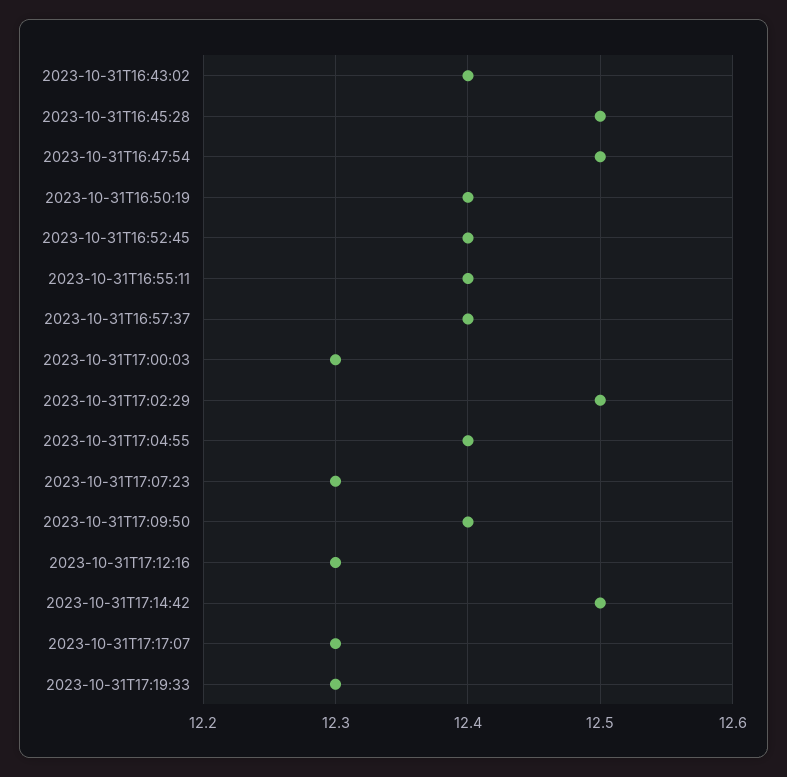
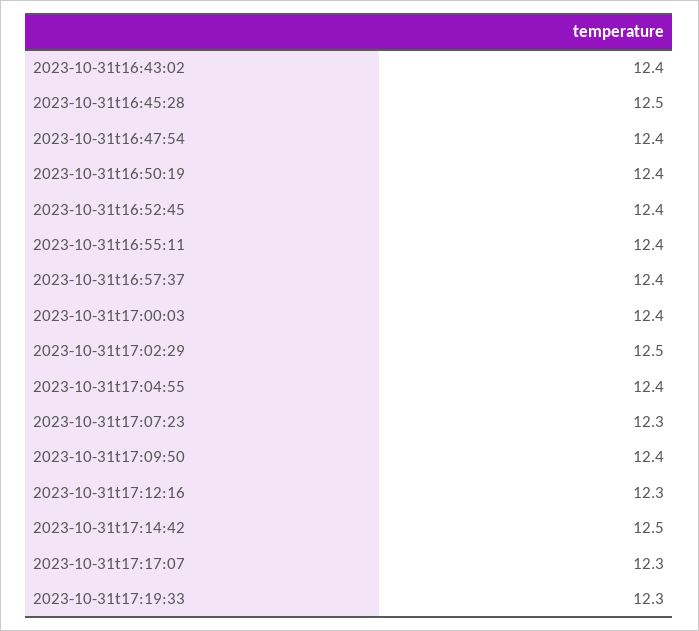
  {
    "2023-10-31T16:43:02": 12.4,
    "2023-10-31T16:45:28": 12.5,
-   "2023-10-31T16:47:54": 12.5,
+   "2023-10-31T16:47:54": 12.4,
    "2023-10-31T16:50:19": 12.4,
    "2023-10-31T16:52:45": 12.4,
    "2023-10-31T16:55:11": 12.4,
    "2023-10-31T16:57:37": 12.4,
-   "2023-10-31T17:00:03": 12.3,
+   "2023-10-31T17:00:03": 12.4,
    "2023-10-31T17:02:29": 12.5,
    "2023-10-31T17:04:55": 12.4,
    "2023-10-31T17:07:23": 12.3,
    "2023-10-31T17:09:50": 12.4,
    "2023-10-31T17:12:16": 12.3,
    "2023-10-31T17:14:42": 12.5,
    "2023-10-31T17:17:07": 12.3,
    "2023-10-31T17:19:33": 12.3
  }

